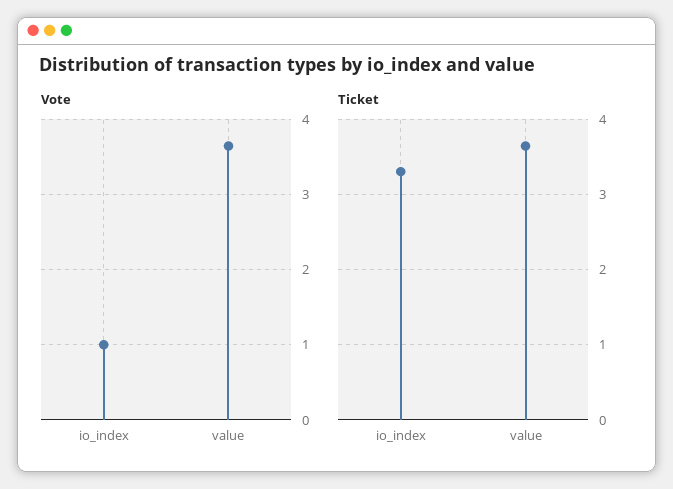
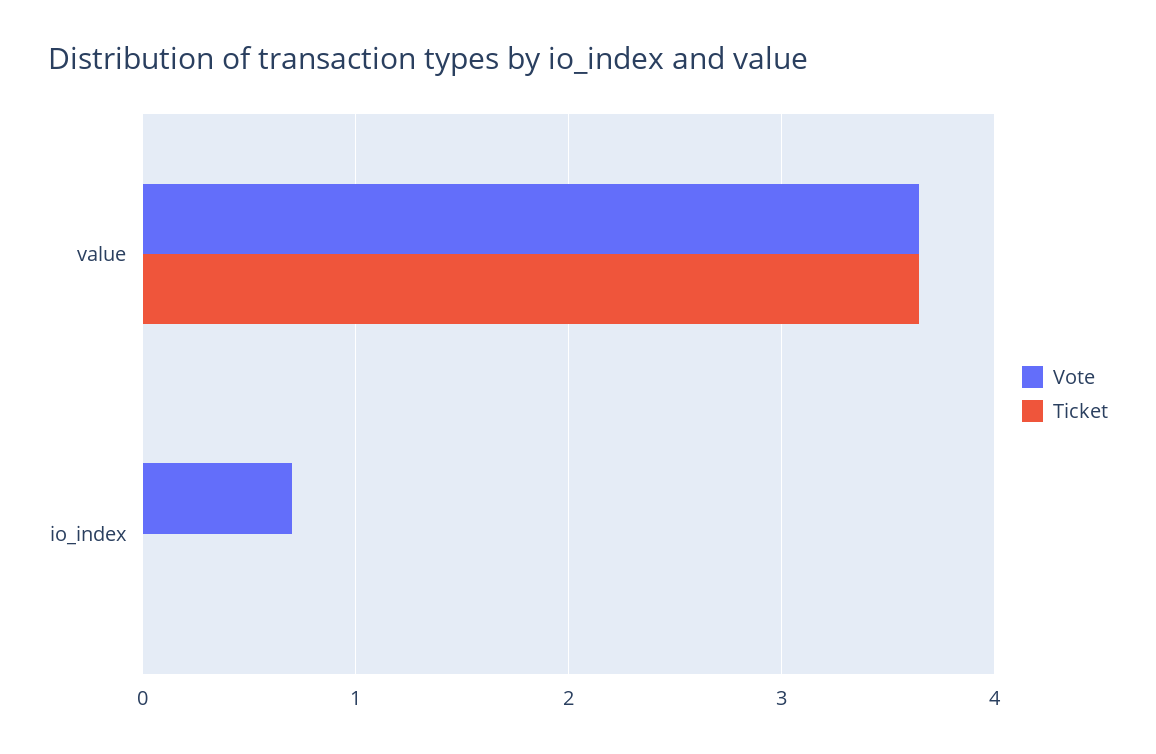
  {
    "Vote": {
-     "io_index": 1,
+     "io_index": 0.7,
      "value": 3.6
    },
    "Ticket": {
-     "io_index": 3.3,
+     "io_index": 0,
      "value": 3.6
    }
  }

